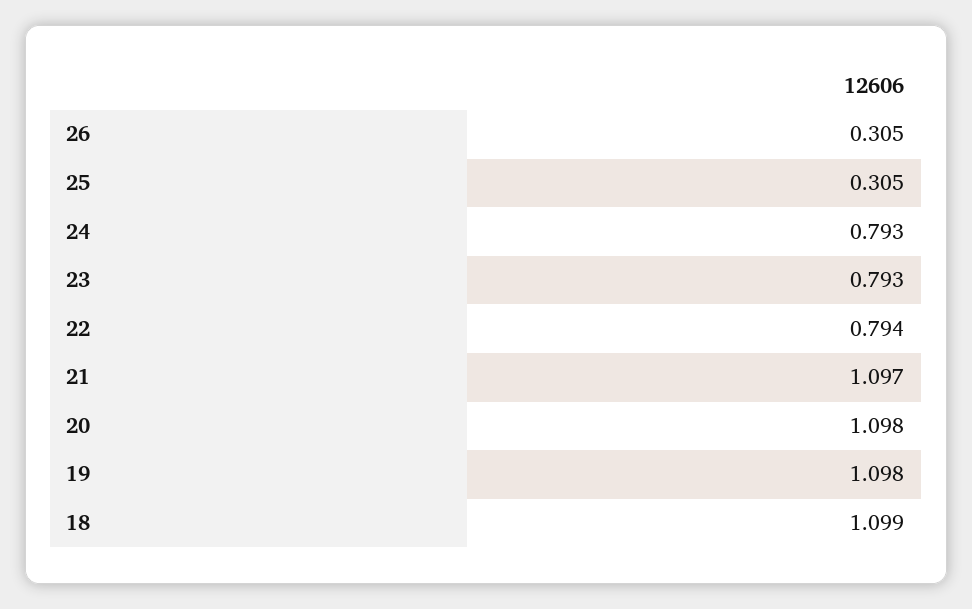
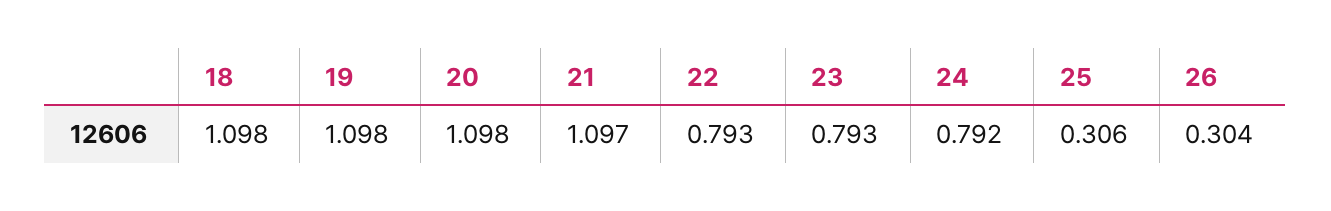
  {
-   "26": 0.305,
+   "26": 0.304,
-   "25": 0.305,
+   "25": 0.306,
-   "24": 0.793,
+   "24": 0.792,
    "23": 0.793,
-   "22": 0.794,
+   "22": 0.793,
    "21": 1.097,
    "20": 1.098,
    "19": 1.098,
-   "18": 1.099
+   "18": 1.098
  }

